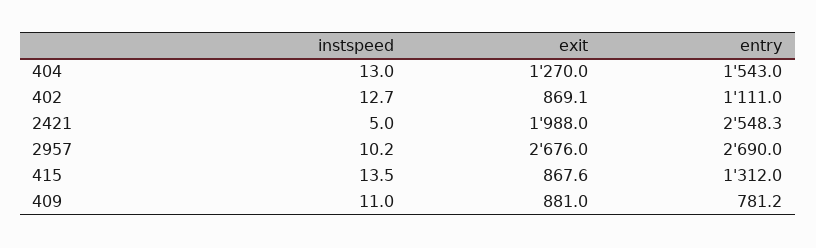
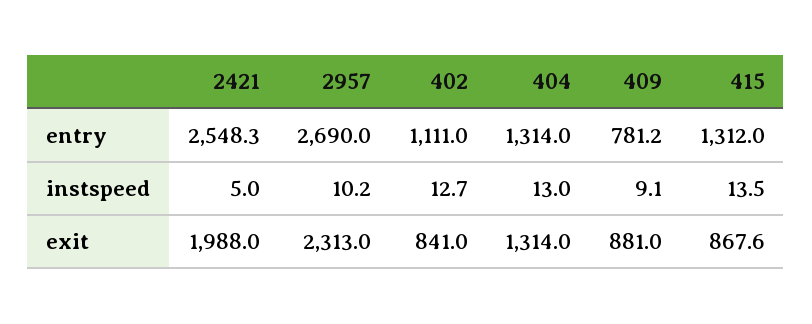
  {
    "instspeed": {
      "404": 13,
      "402": 12.7,
      "2421": 5,
      "2957": 10.2,
      "415": 13.5,
-     "409": 11
+     "409": 9.1
    },
    "exit": {
-     "404": 1270,
+     "404": 1314,
-     "402": 869.1,
+     "402": 841,
      "2421": 1988,
-     "2957": 2676,
+     "2957": 2313,
      "415": 867.6,
      "409": 881
    },
    "entry": {
-     "404": 1543,
+     "404": 1314,
      "402": 1111,
      "2421": 2548.3,
      "2957": 2690,
      "415": 1312,
      "409": 781.2
    }
  }

